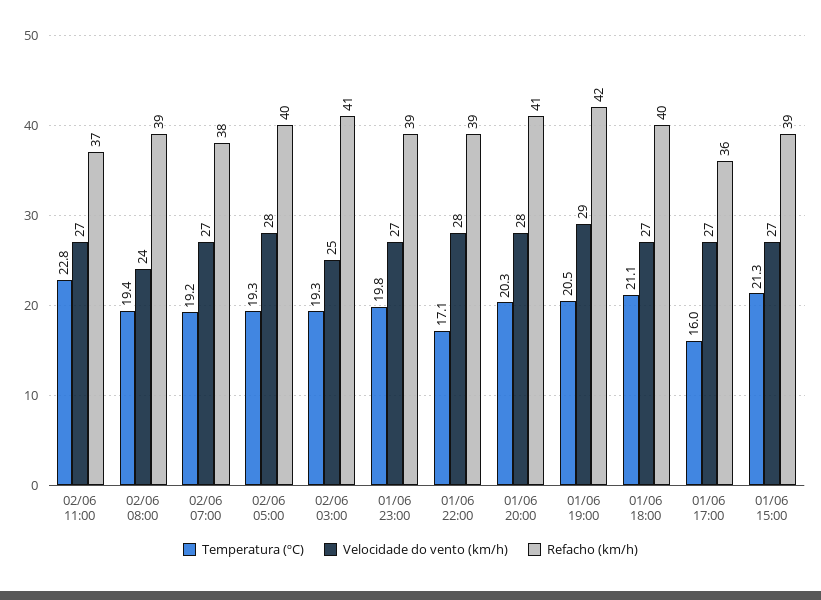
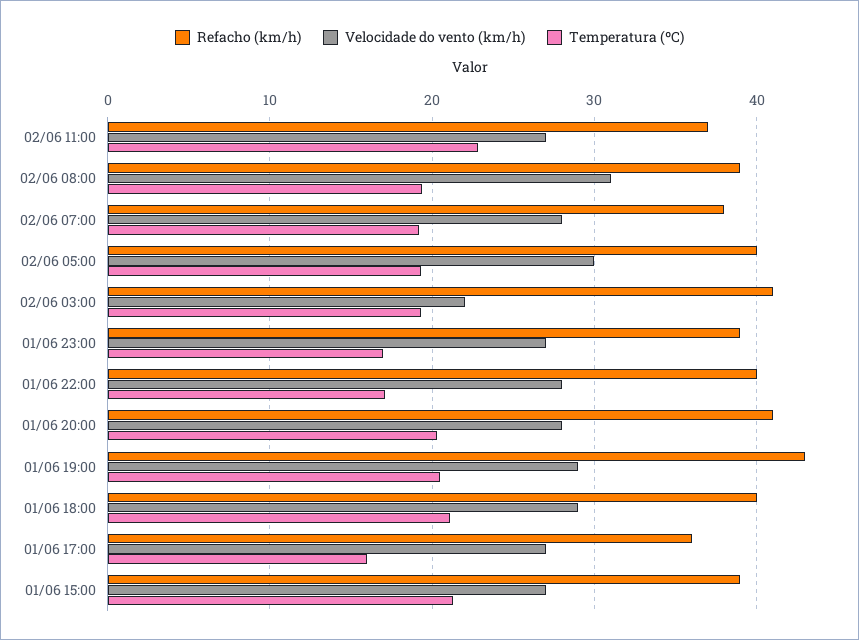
  {
    "Temperatura (ºC)": {
      "02/06 11:00": 22.8,
      "02/06 08:00": 19.4,
      "02/06 07:00": 19.2,
      "02/06 05:00": 19.3,
      "02/06 03:00": 19.3,
-     "01/06 23:00": 19.8,
+     "01/06 23:00": 17,
      "01/06 22:00": 17.1,
      "01/06 20:00": 20.3,
      "01/06 19:00": 20.5,
      "01/06 18:00": 21.1,
      "01/06 17:00": 16,
      "01/06 15:00": 21.3
    },
    "Velocidade do vento (km/h)": {
      "02/06 11:00": 27,
-     "02/06 08:00": 24,
+     "02/06 08:00": 31,
-     "02/06 07:00": 27,
+     "02/06 07:00": 28,
-     "02/06 05:00": 28,
+     "02/06 05:00": 30,
-     "02/06 03:00": 25,
+     "02/06 03:00": 22,
      "01/06 23:00": 27,
      "01/06 22:00": 28,
      "01/06 20:00": 28,
      "01/06 19:00": 29,
-     "01/06 18:00": 27,
+     "01/06 18:00": 29,
      "01/06 17:00": 27,
      "01/06 15:00": 27
    },
    "Refacho (km/h)": {
      "02/06 11:00": 37,
      "02/06 08:00": 39,
      "02/06 07:00": 38,
      "02/06 05:00": 40,
      "02/06 03:00": 41,
      "01/06 23:00": 39,
-     "01/06 22:00": 39,
+     "01/06 22:00": 40,
      "01/06 20:00": 41,
-     "01/06 19:00": 42,
+     "01/06 19:00": 43,
      "01/06 18:00": 40,
      "01/06 17:00": 36,
      "01/06 15:00": 39
    }
  }

